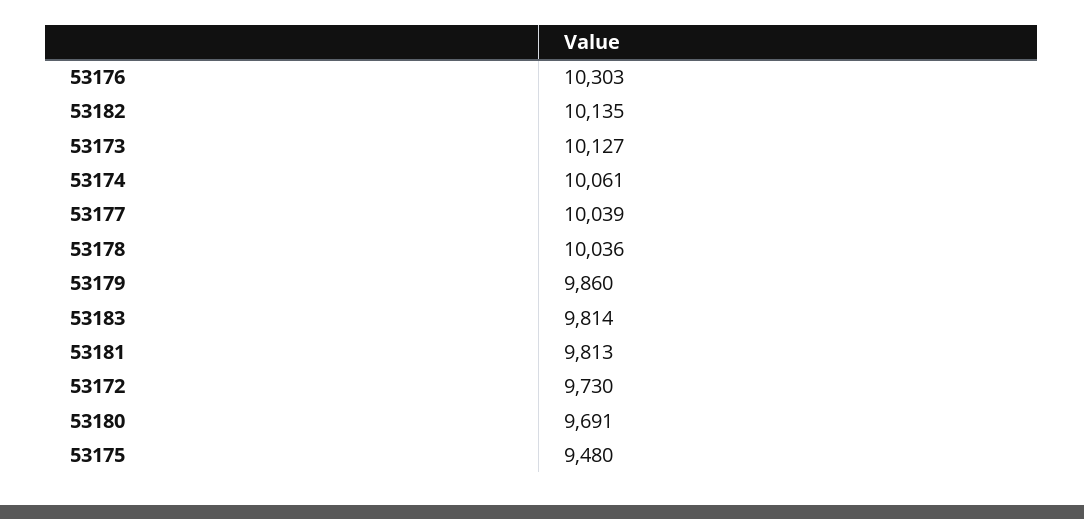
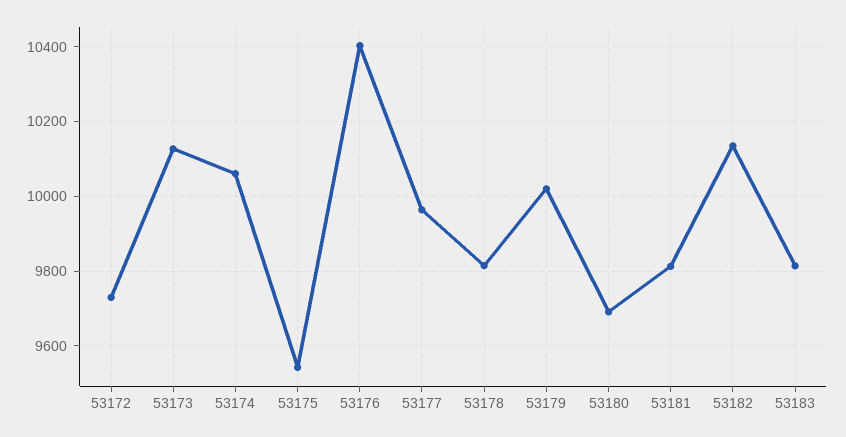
  {
-   "53176": 10303,
+   "53176": 10400,
    "53182": 10135,
    "53173": 10127,
    "53174": 10061,
-   "53177": 10039,
+   "53177": 9960,
-   "53178": 10036,
+   "53178": 9820,
-   "53179": 9860,
+   "53179": 10020,
    "53183": 9814,
    "53181": 9813,
    "53172": 9730,
    "53180": 9691,
-   "53175": 9480
+   "53175": 9540
  }

